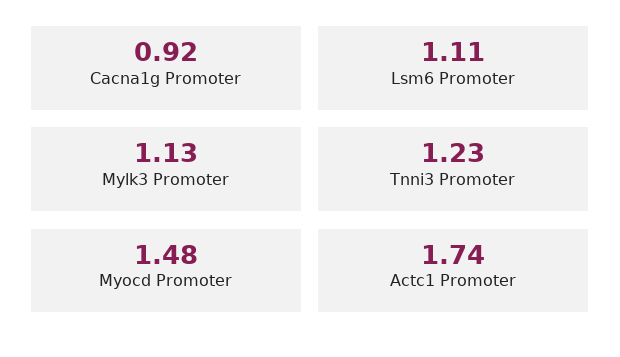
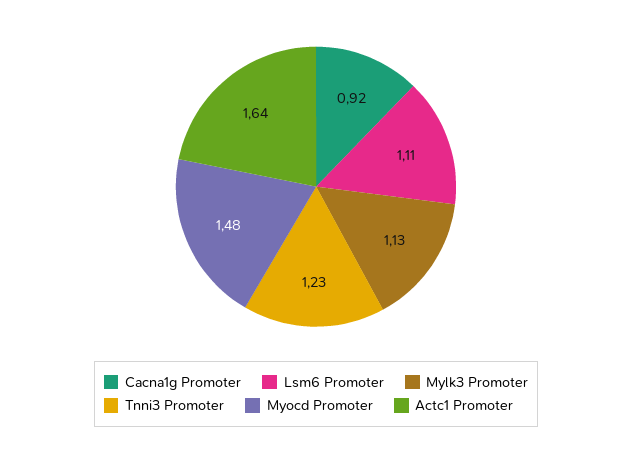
  {
    "Cacna1g Promoter": 0.92,
    "Lsm6 Promoter": 1.11,
    "Mylk3 Promoter": 1.13,
    "Tnni3 Promoter": 1.23,
    "Myocd Promoter": 1.48,
-   "Actc1 Promoter": 1.74
+   "Actc1 Promoter": 1.64
  }

